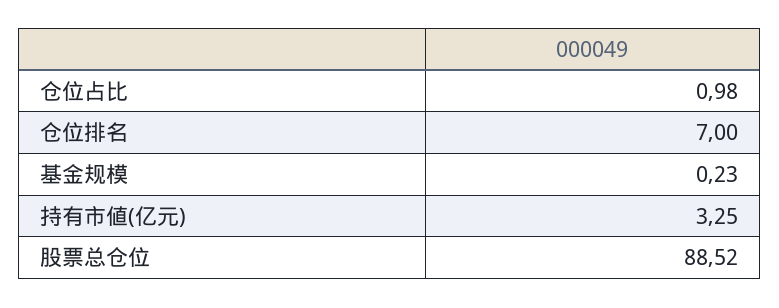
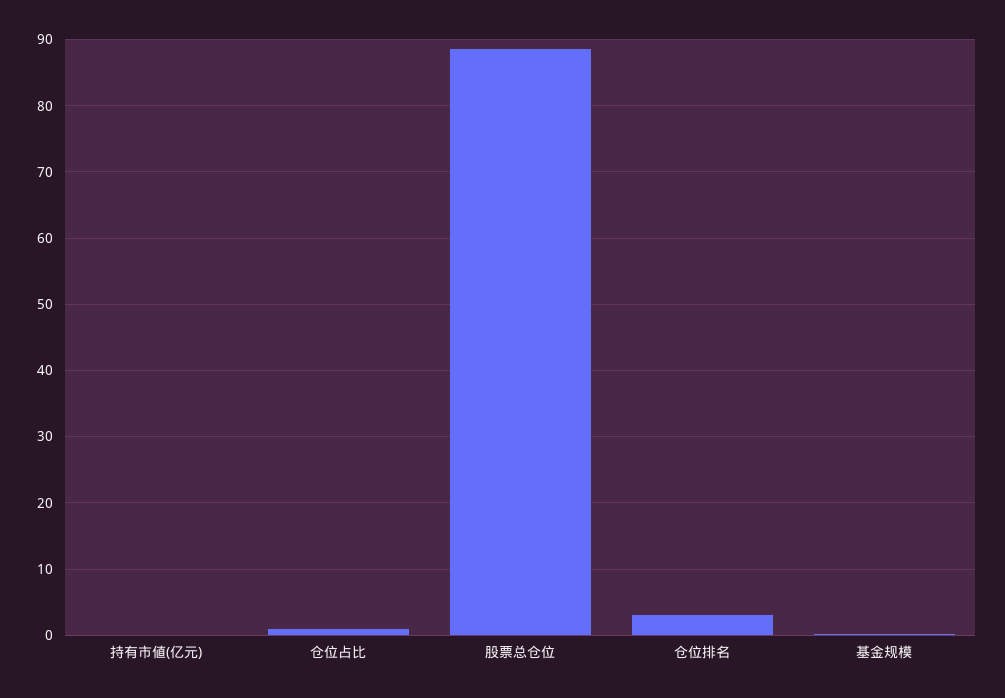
  {
    "仓位占比": 0.98,
-   "仓位排名": 7,
+   "仓位排名": 3,
    "基金规模": 0.23,
-   "持有市値(亿元)": 3.25,
+   "持有市値(亿元)": 0,
    "股票总仓位": 88.52
  }

